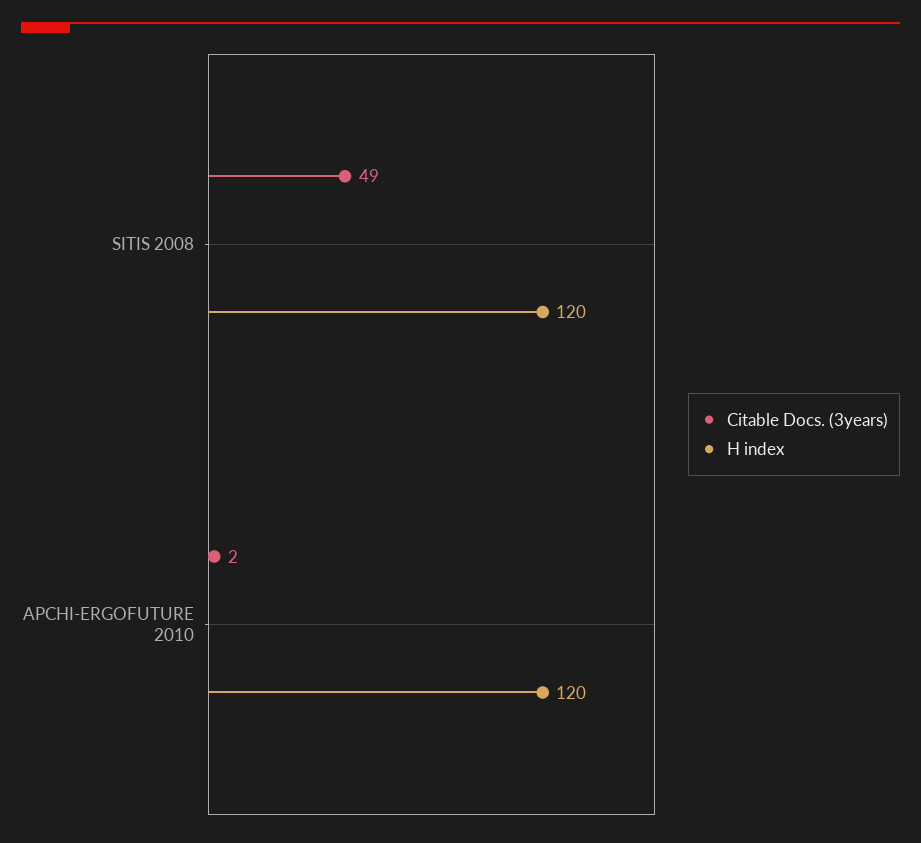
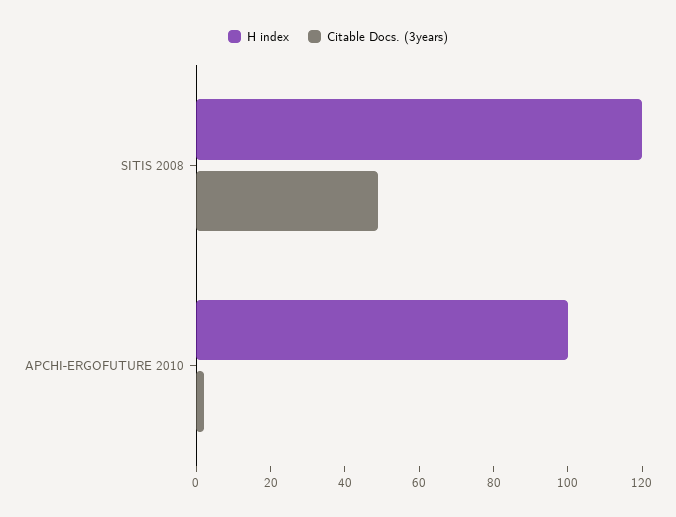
  {
    "Citable Docs. (3years)": {
      "SITIS 2008": 49,
      "APCHI-ERGOFUTURE 2010": 2
    },
    "H index": {
      "SITIS 2008": 120,
-     "APCHI-ERGOFUTURE 2010": 120
+     "APCHI-ERGOFUTURE 2010": 100
    }
  }

